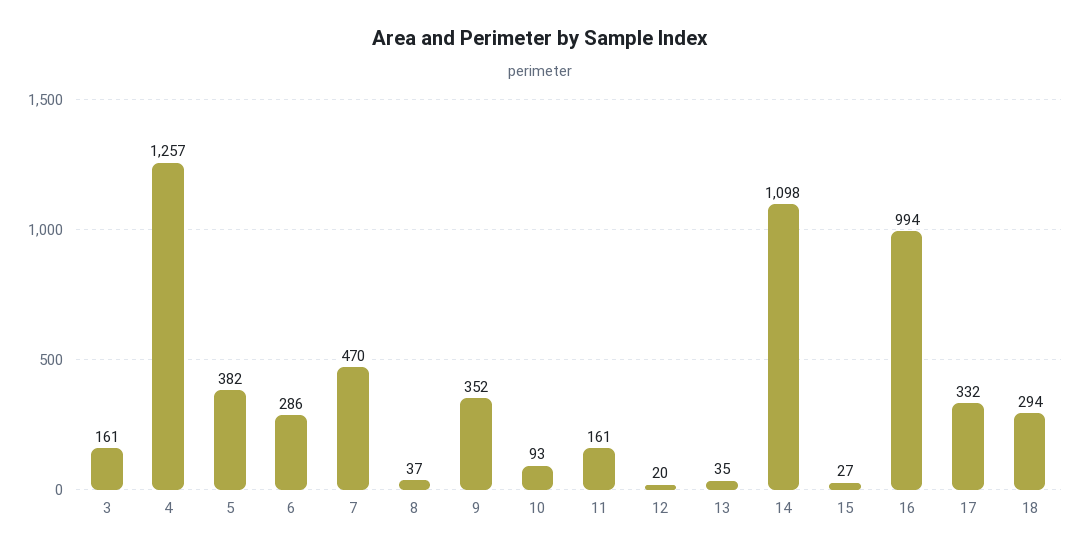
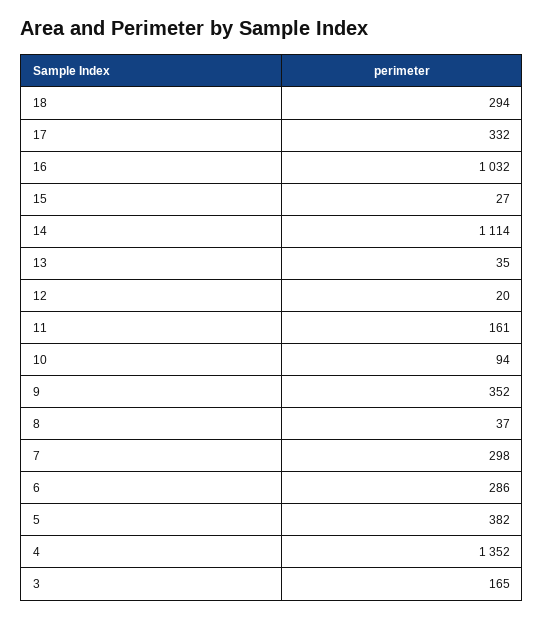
  {
-   "3": 161,
+   "3": 165,
-   "4": 1257,
+   "4": 1352,
    "5": 382,
    "6": 286,
-   "7": 470,
+   "7": 298,
    "8": 37,
    "9": 352,
-   "10": 93,
+   "10": 94,
    "11": 161,
    "12": 20,
    "13": 35,
-   "14": 1098,
+   "14": 1114,
    "15": 27,
-   "16": 994,
+   "16": 1032,
    "17": 332,
    "18": 294
  }

